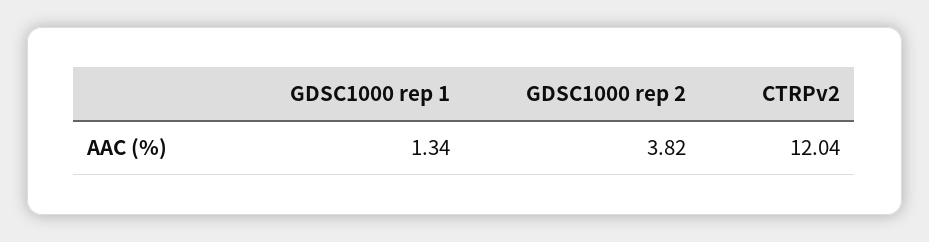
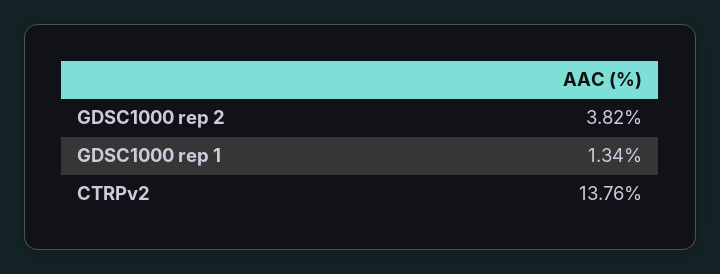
  {
    "GDSC1000 rep 1": 1.34,
    "GDSC1000 rep 2": 3.82,
-   "CTRPv2": 12.04
+   "CTRPv2": 13.76
  }

